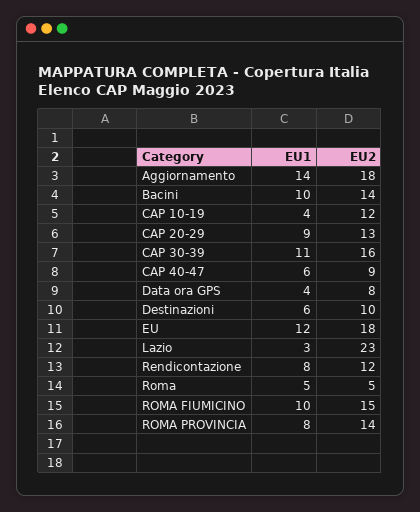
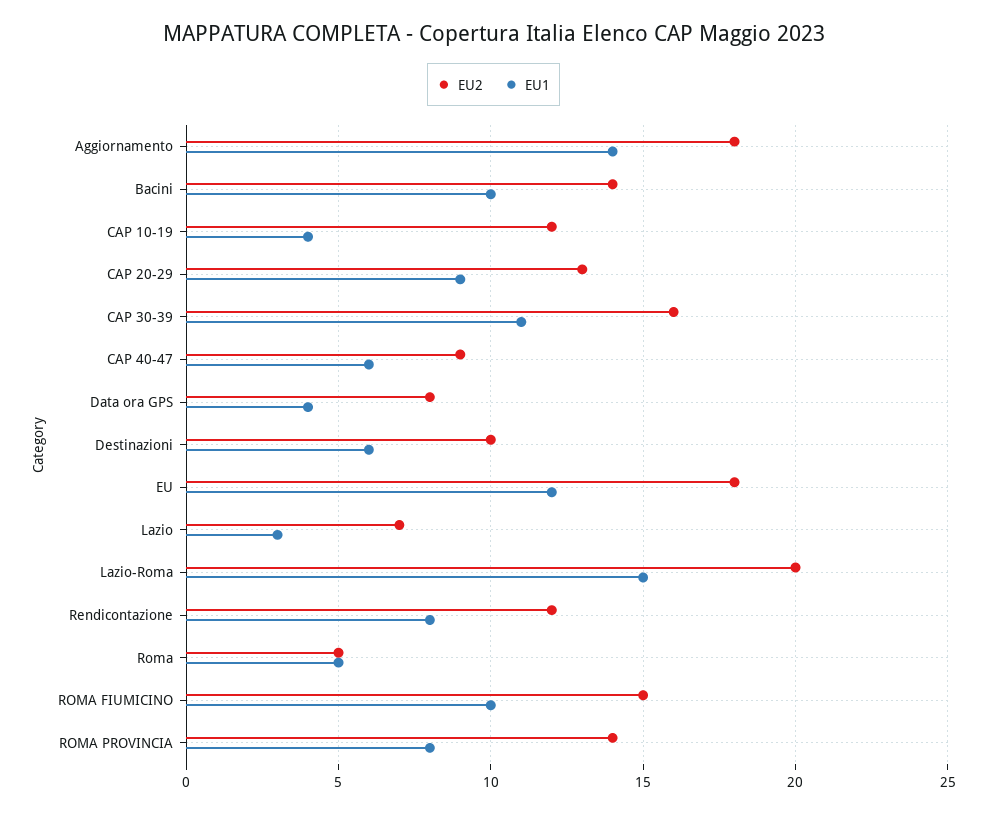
  {
    "EU1": {
      "Aggiornamento": 14,
      "Bacini": 10,
      "CAP 10-19": 4,
      "CAP 20-29": 9,
      "CAP 30-39": 11,
      "CAP 40-47": 6,
      "Data ora GPS": 4,
      "Destinazioni": 6,
      "EU": 12,
      "Lazio": 3,
      "Rendicontazione": 8,
      "Roma": 5,
      "ROMA FIUMICINO": 10,
-     "ROMA PROVINCIA": 8
+     "ROMA PROVINCIA": 8,
+     "Lazio-Roma": 15
    },
    "EU2": {
      "Aggiornamento": 18,
      "Bacini": 14,
      "CAP 10-19": 12,
      "CAP 20-29": 13,
      "CAP 30-39": 16,
      "CAP 40-47": 9,
      "Data ora GPS": 8,
      "Destinazioni": 10,
      "EU": 18,
-     "Lazio": 23,
+     "Lazio": 7,
      "Rendicontazione": 12,
      "Roma": 5,
      "ROMA FIUMICINO": 15,
-     "ROMA PROVINCIA": 14
+     "ROMA PROVINCIA": 14,
+     "Lazio-Roma": 20
    }
  }

